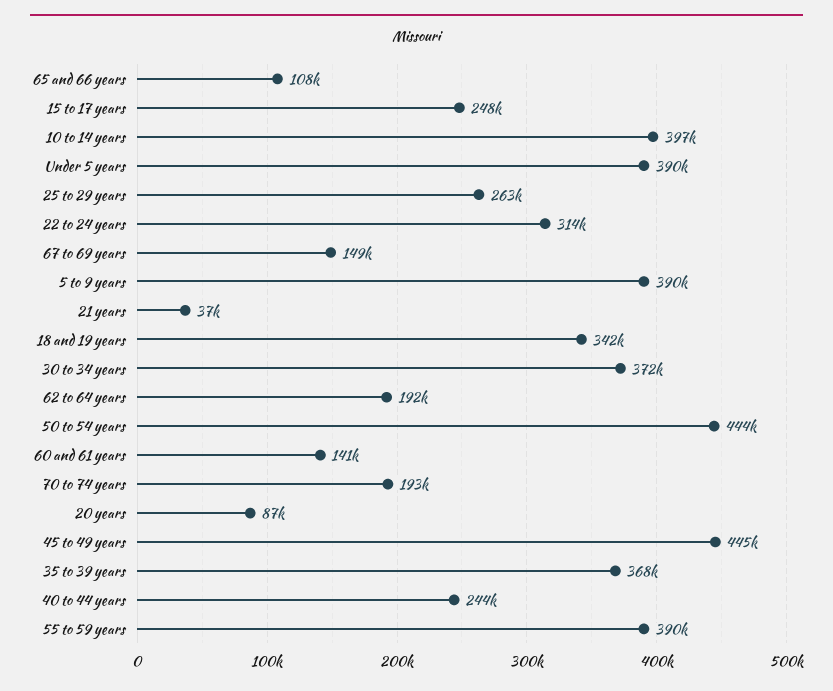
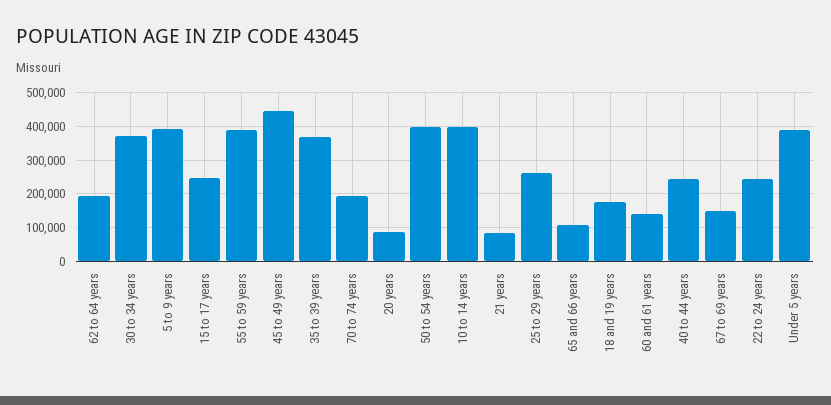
  {
    "65 and 66 years": 108000,
    "15 to 17 years": 248000,
    "10 to 14 years": 397000,
    "Under 5 years": 390000,
    "25 to 29 years": 263000,
-   "22 to 24 years": 314000,
+   "22 to 24 years": 240000,
    "67 to 69 years": 149000,
    "5 to 9 years": 390000,
-   "21 years": 37000,
+   "21 years": 80000,
-   "18 and 19 years": 342000,
+   "18 and 19 years": 180000,
    "30 to 34 years": 372000,
    "62 to 64 years": 192000,
-   "50 to 54 years": 444000,
+   "50 to 54 years": 400000,
    "60 and 61 years": 141000,
    "70 to 74 years": 193000,
    "20 years": 87000,
    "45 to 49 years": 445000,
    "35 to 39 years": 368000,
    "40 to 44 years": 244000,
    "55 to 59 years": 390000
  }

